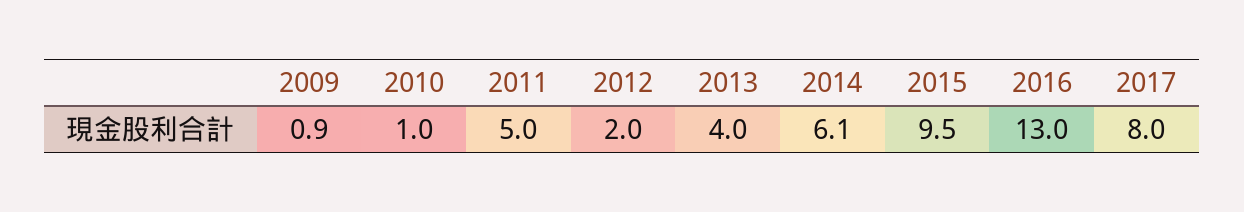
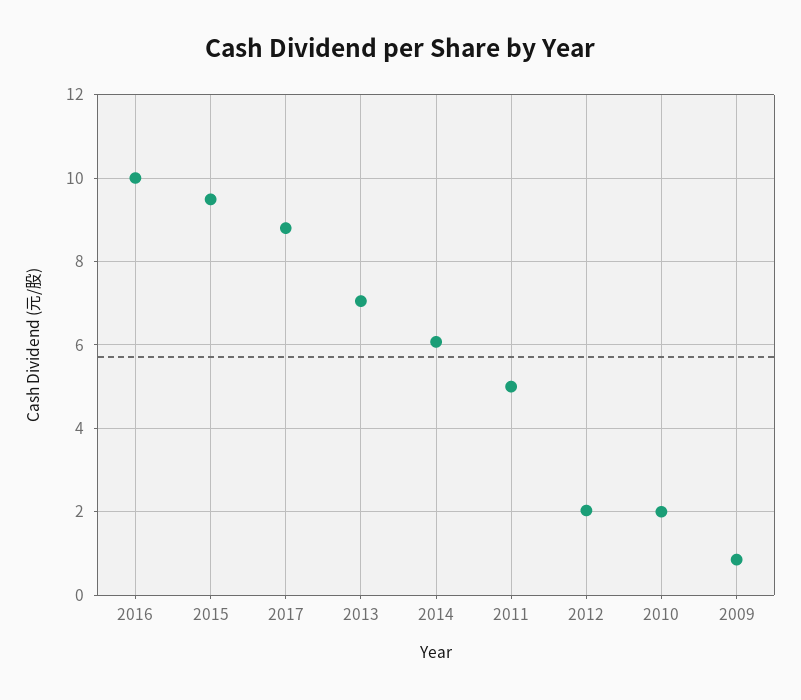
  {
    "2009": 0.9,
-   "2010": 1,
+   "2010": 2,
    "2011": 5,
    "2012": 2,
-   "2013": 4,
+   "2013": 7,
    "2014": 6.1,
    "2015": 9.5,
-   "2016": 13,
+   "2016": 10,
-   "2017": 8
+   "2017": 8.8
  }

